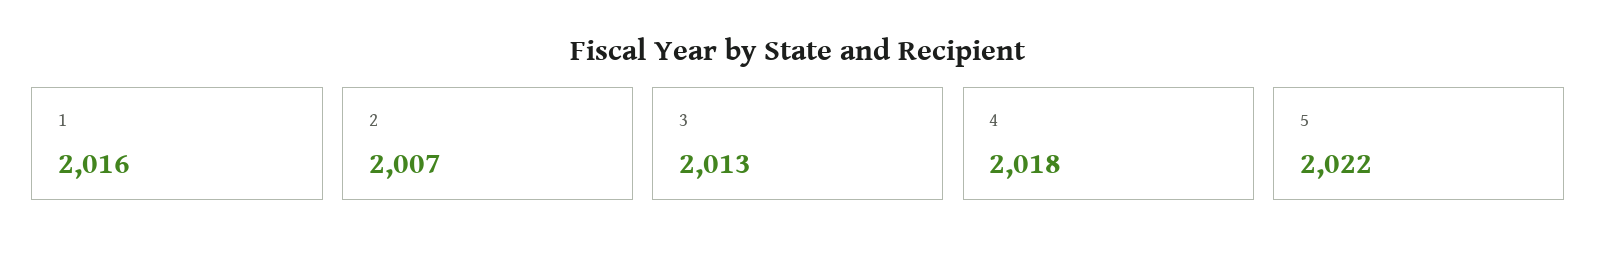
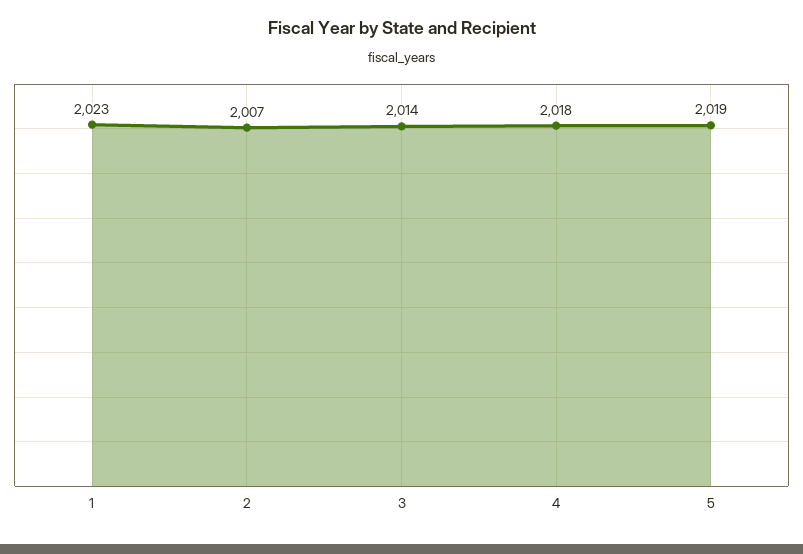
  {
-   "1": 2016,
+   "1": 2023,
    "2": 2007,
-   "3": 2013,
+   "3": 2014,
    "4": 2018,
-   "5": 2022
+   "5": 2019
  }

